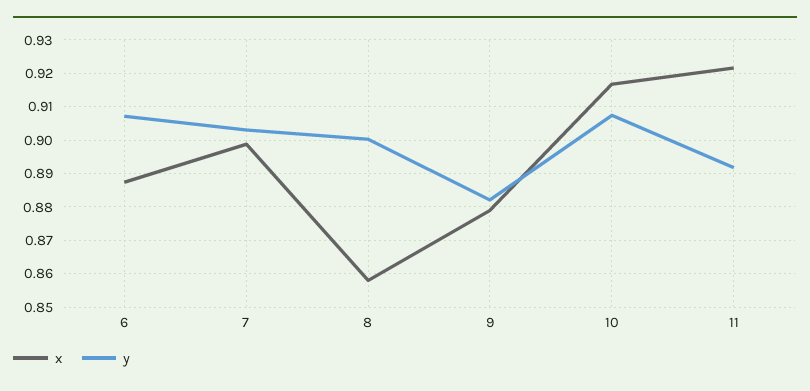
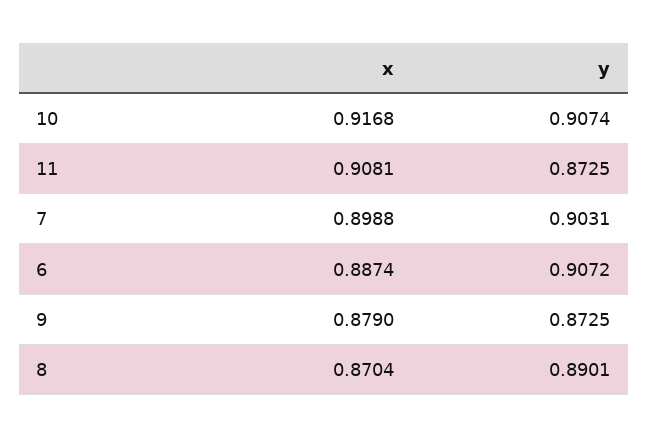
  {
    "x": {
      "6": 0.8874,
      "7": 0.8988,
-     "8": 0.858,
+     "8": 0.8704,
      "9": 0.879,
      "10": 0.9168,
-     "11": 0.922
+     "11": 0.9081
    },
    "y": {
      "6": 0.9072,
      "7": 0.9031,
-     "8": 0.9,
+     "8": 0.8901,
-     "9": 0.882,
+     "9": 0.8725,
      "10": 0.9074,
-     "11": 0.892
+     "11": 0.8725
    }
  }

